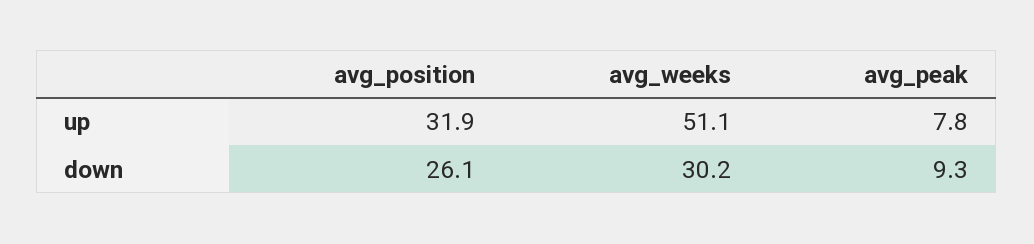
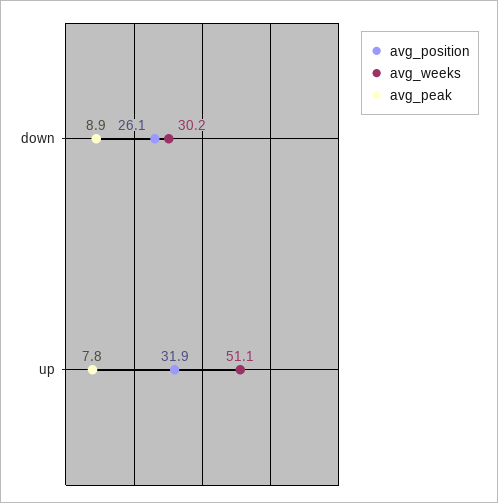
  {
    "avg_position": {
      "up": 31.9,
      "down": 26.1
    },
    "avg_weeks": {
      "up": 51.1,
      "down": 30.2
    },
    "avg_peak": {
      "up": 7.8,
-     "down": 9.3
+     "down": 8.9
    }
  }

